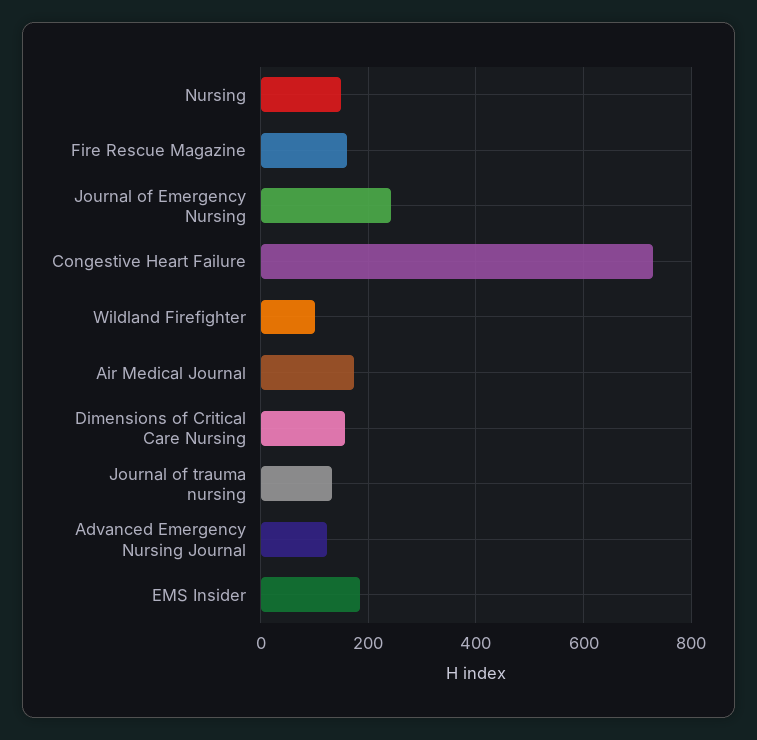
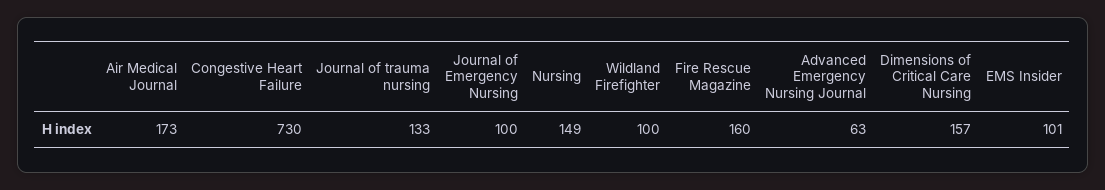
  {
    "Nursing": 149,
    "Fire Rescue Magazine": 160,
-   "Journal of Emergency Nursing": 240,
+   "Journal of Emergency Nursing": 100,
    "Congestive Heart Failure": 730,
    "Wildland Firefighter": 100,
    "Air Medical Journal": 173,
    "Dimensions of Critical Care Nursing": 157,
    "Journal of trauma nursing": 133,
-   "Advanced Emergency Nursing Journal": 120,
+   "Advanced Emergency Nursing Journal": 63,
-   "EMS Insider": 180
+   "EMS Insider": 101
  }

